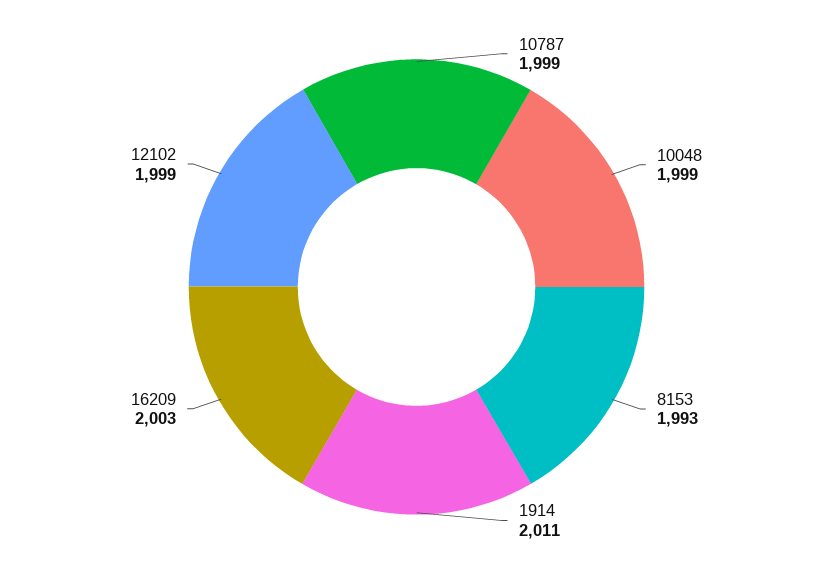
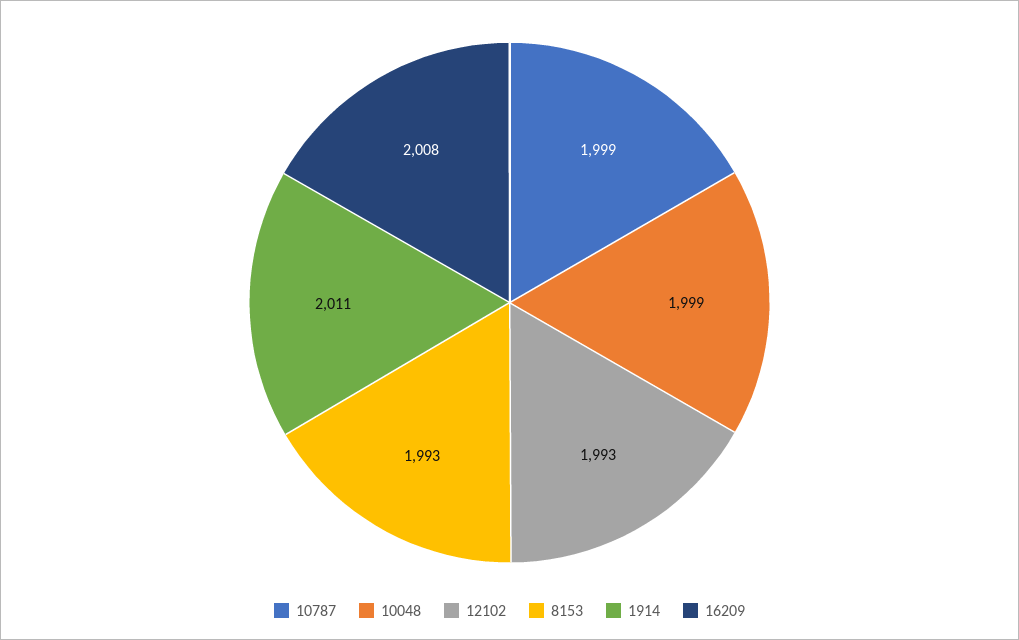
  {
    "10787": 1999,
    "10048": 1999,
    "8153": 1993,
    "1914": 2011,
-   "16209": 2003,
+   "16209": 2008,
-   "12102": 1999
+   "12102": 1993
  }

